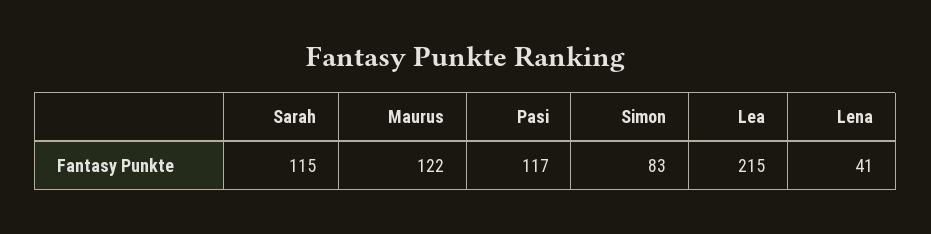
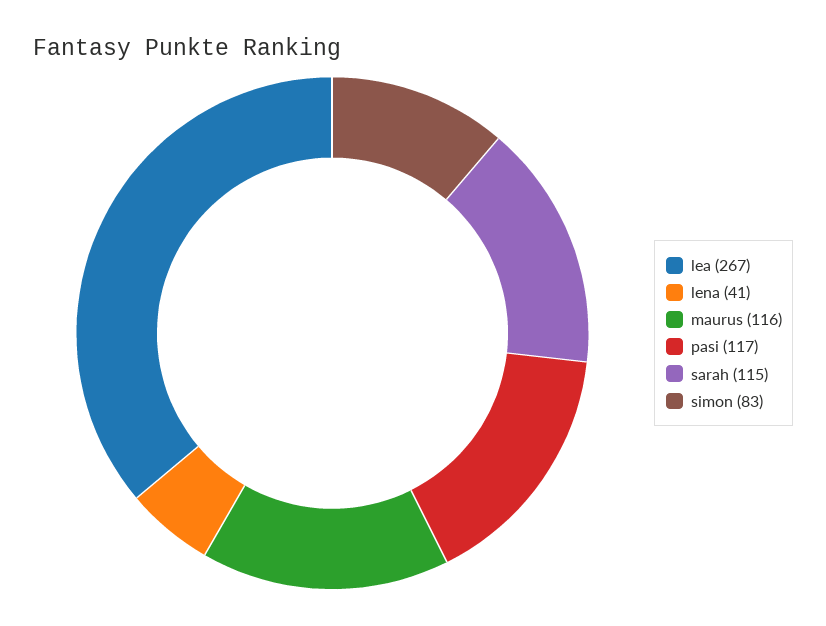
  {
    "Sarah": 115,
-   "Maurus": 122,
+   "Maurus": 116,
    "Pasi": 117,
    "Simon": 83,
-   "Lea": 215,
+   "Lea": 267,
    "Lena": 41
  }

